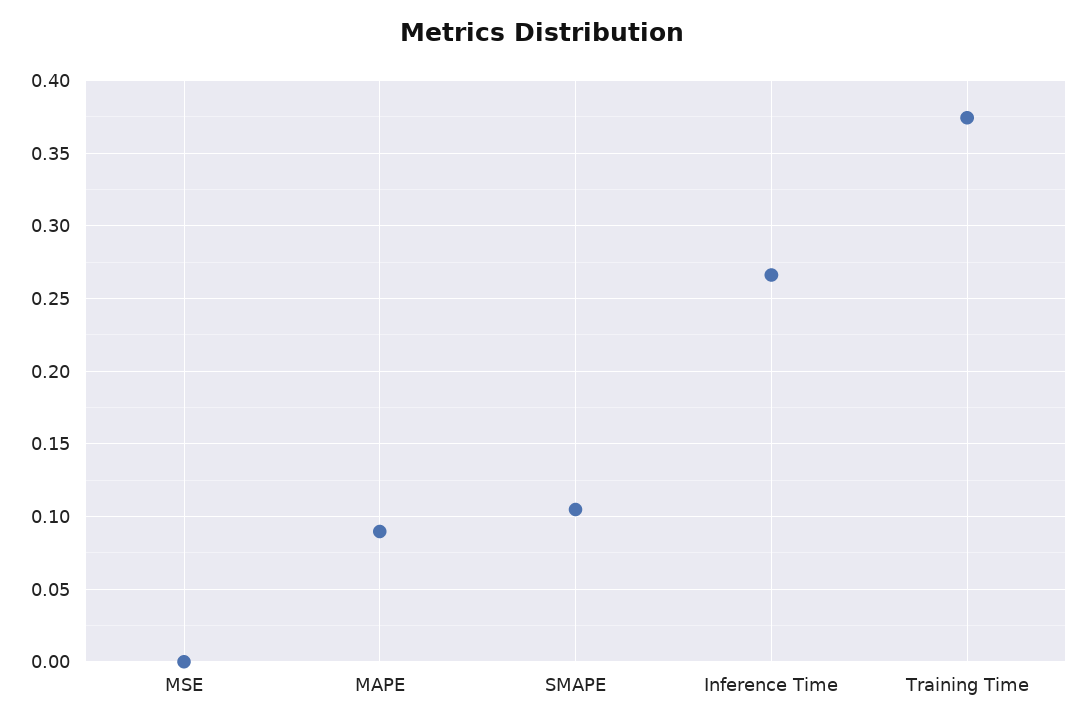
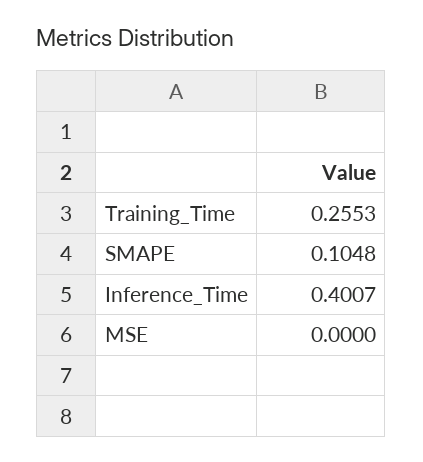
  {
    "MSE": 0,
-   "MAPE": 0.09,
    "SMAPE": 0.1048,
-   "Inference Time": 0.265,
+   "Inference Time": 0.4007,
-   "Training Time": 0.375
+   "Training Time": 0.2553
  }

